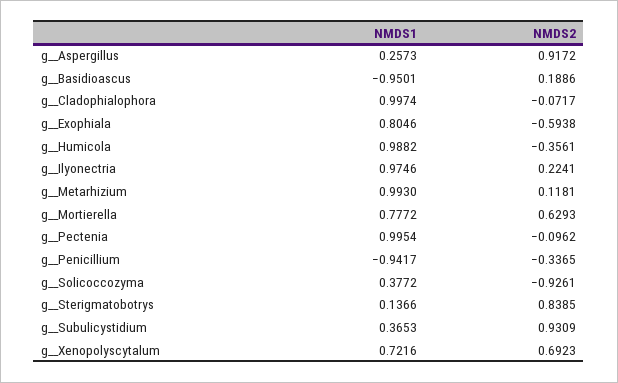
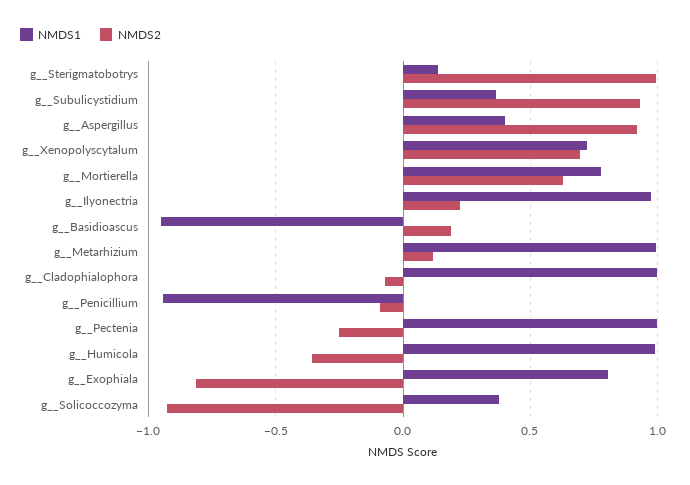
  {
    "NMDS1": {
-     "g__Aspergillus": 0.2573,
+     "g__Aspergillus": 0.4,
      "g__Basidioascus": -0.9501,
      "g__Cladophialophora": 0.9974,
      "g__Exophiala": 0.8046,
      "g__Humicola": 0.9882,
      "g__Ilyonectria": 0.9746,
      "g__Metarhizium": 0.993,
      "g__Mortierella": 0.7772,
      "g__Pectenia": 0.9954,
      "g__Penicillium": -0.9417,
      "g__Solicoccozyma": 0.3772,
      "g__Sterigmatobotrys": 0.1366,
      "g__Subulicystidium": 0.3653,
      "g__Xenopolyscytalum": 0.7216
    },
    "NMDS2": {
      "g__Aspergillus": 0.9172,
      "g__Basidioascus": 0.1886,
      "g__Cladophialophora": -0.0717,
-     "g__Exophiala": -0.5938,
+     "g__Exophiala": -0.8,
      "g__Humicola": -0.3561,
      "g__Ilyonectria": 0.2241,
      "g__Metarhizium": 0.1181,
      "g__Mortierella": 0.6293,
-     "g__Pectenia": -0.0962,
+     "g__Pectenia": -0.25,
-     "g__Penicillium": -0.3365,
+     "g__Penicillium": -0.1,
      "g__Solicoccozyma": -0.9261,
-     "g__Sterigmatobotrys": 0.8385,
+     "g__Sterigmatobotrys": 1,
      "g__Subulicystidium": 0.9309,
      "g__Xenopolyscytalum": 0.6923
    }
  }

